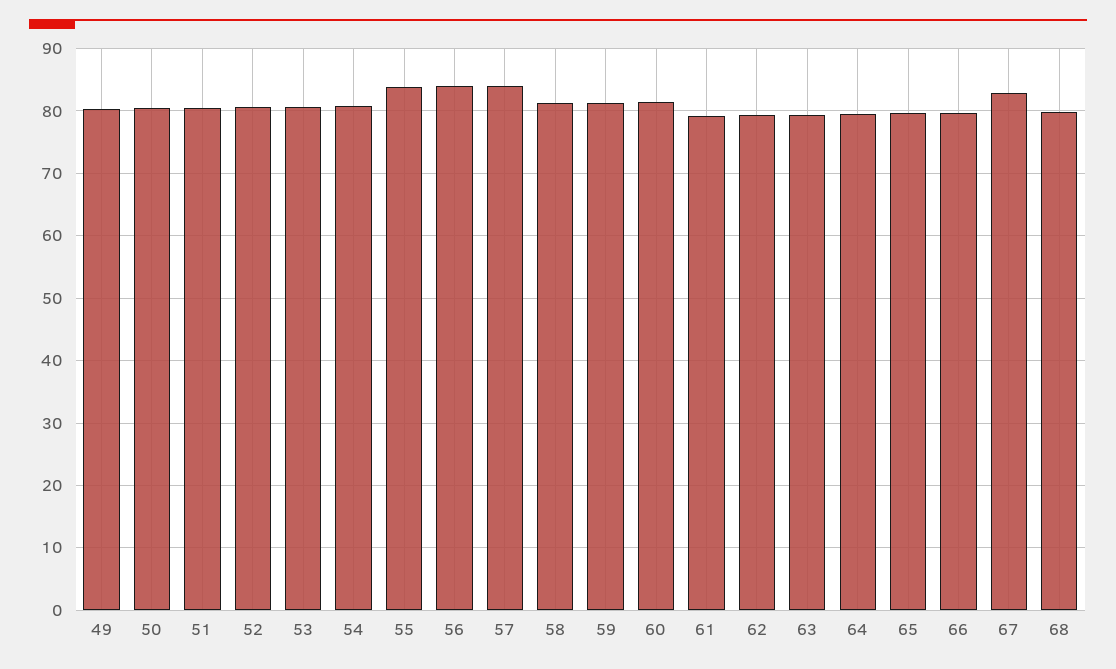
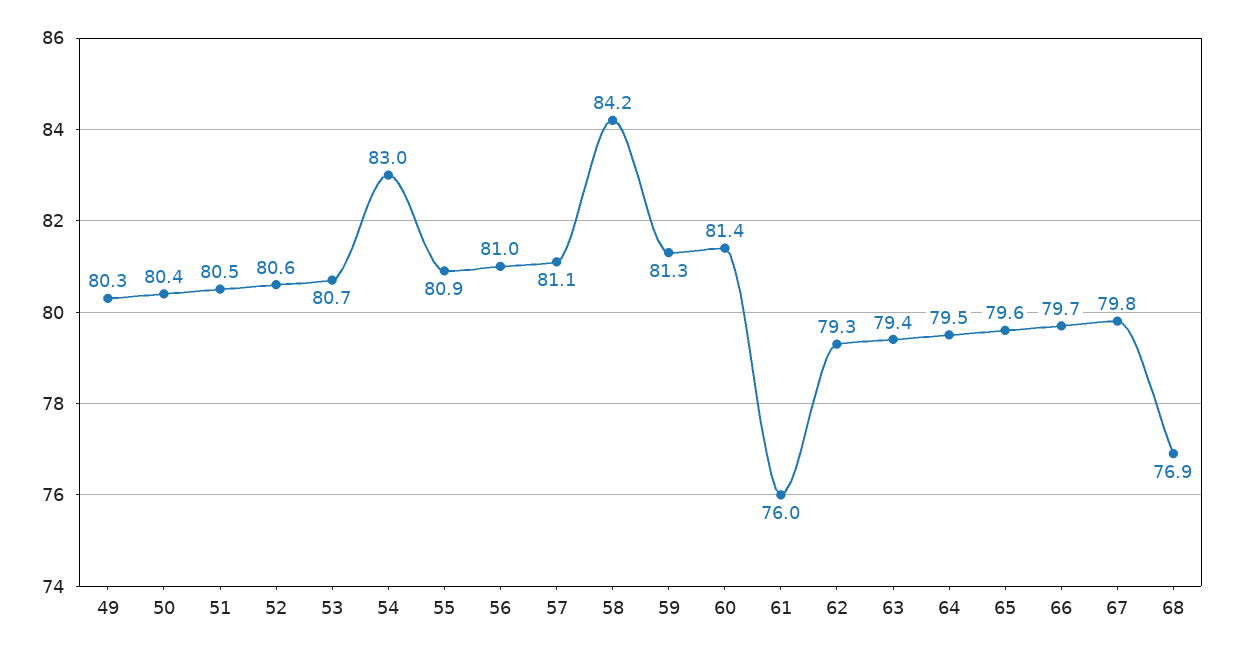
  {
    "49": 80.3,
    "50": 80.4,
    "51": 80.5,
    "52": 80.6,
    "53": 80.7,
-   "54": 81,
+   "54": 83,
-   "55": 84,
+   "55": 80.9,
-   "56": 84,
+   "56": 81,
-   "57": 84,
+   "57": 81.1,
-   "58": 81,
+   "58": 84.2,
    "59": 81.3,
    "60": 81.4,
-   "61": 79,
+   "61": 76,
    "62": 79.3,
    "63": 79.4,
    "64": 79.5,
    "65": 79.6,
    "66": 79.7,
-   "67": 83,
+   "67": 79.8,
-   "68": 80
+   "68": 76.9
  }

